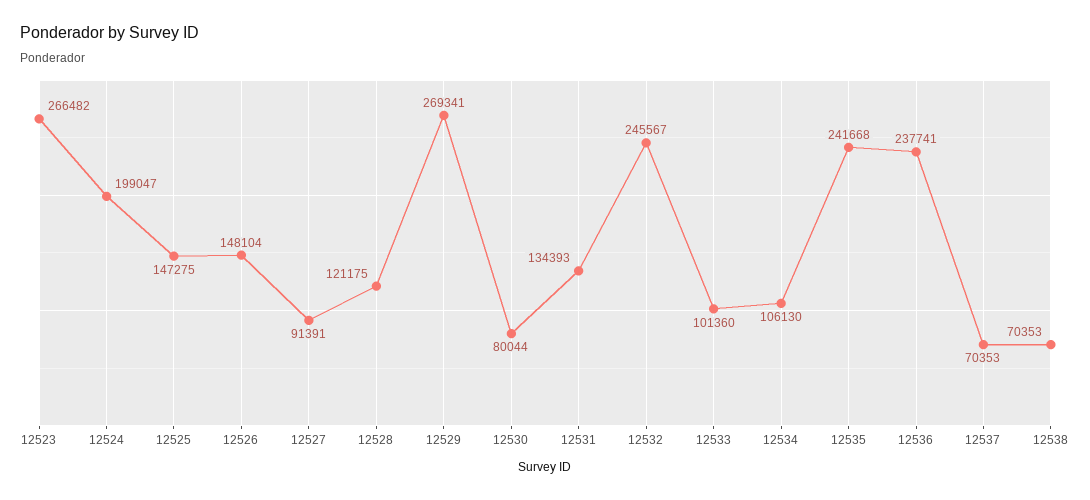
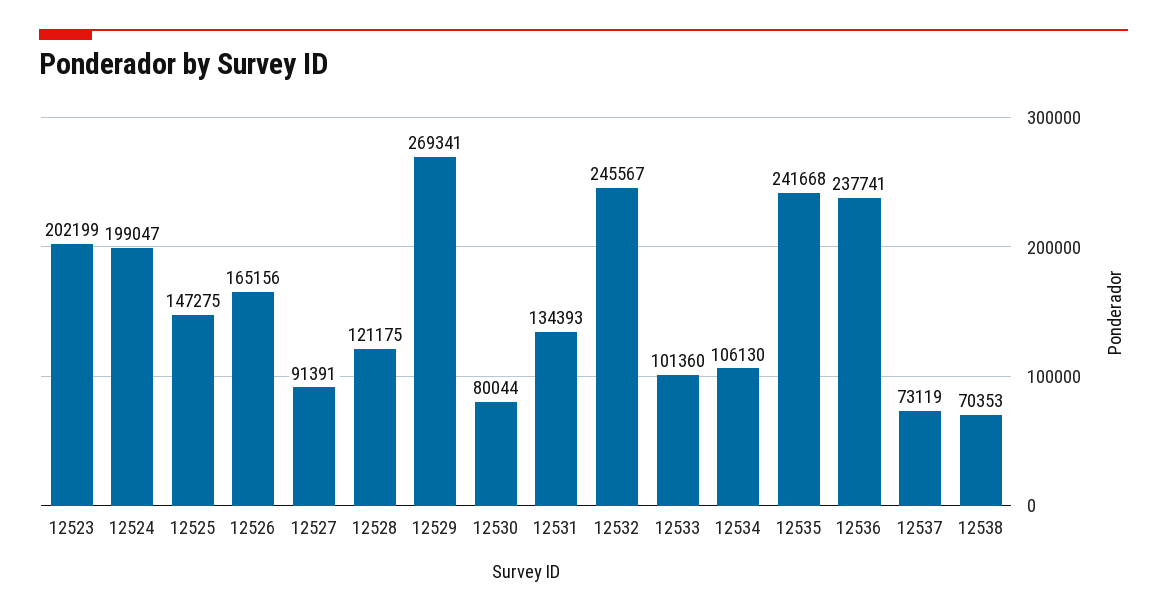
  {
-   "12523": 266482,
+   "12523": 202199,
    "12524": 199047,
    "12525": 147275,
-   "12526": 148104,
+   "12526": 165156,
    "12527": 91391,
    "12528": 121175,
    "12529": 269341,
    "12530": 80044,
    "12531": 134393,
    "12532": 245567,
    "12533": 101360,
    "12534": 106130,
    "12535": 241668,
    "12536": 237741,
-   "12537": 70353,
+   "12537": 73119,
    "12538": 70353
  }

